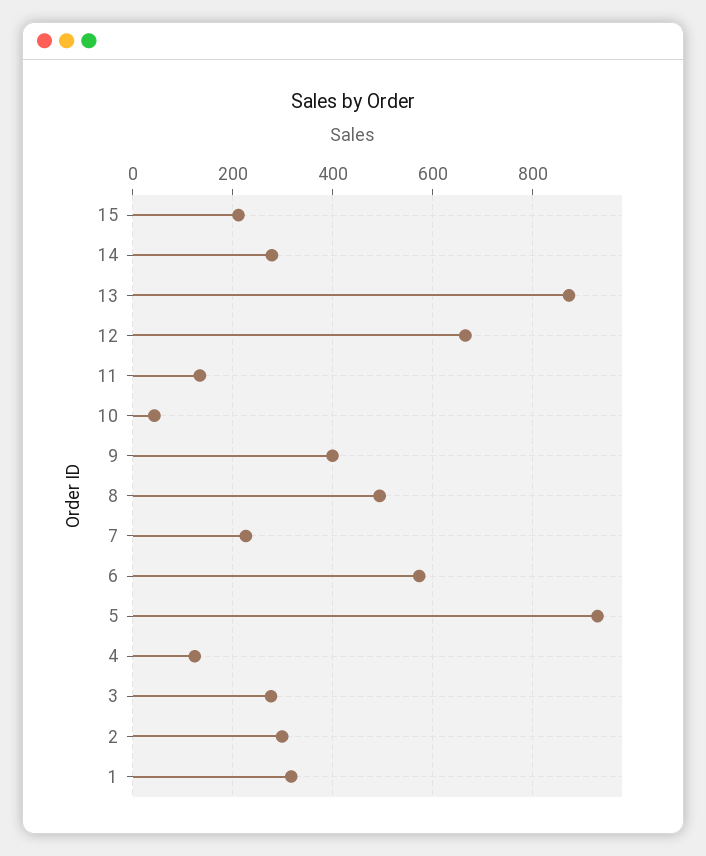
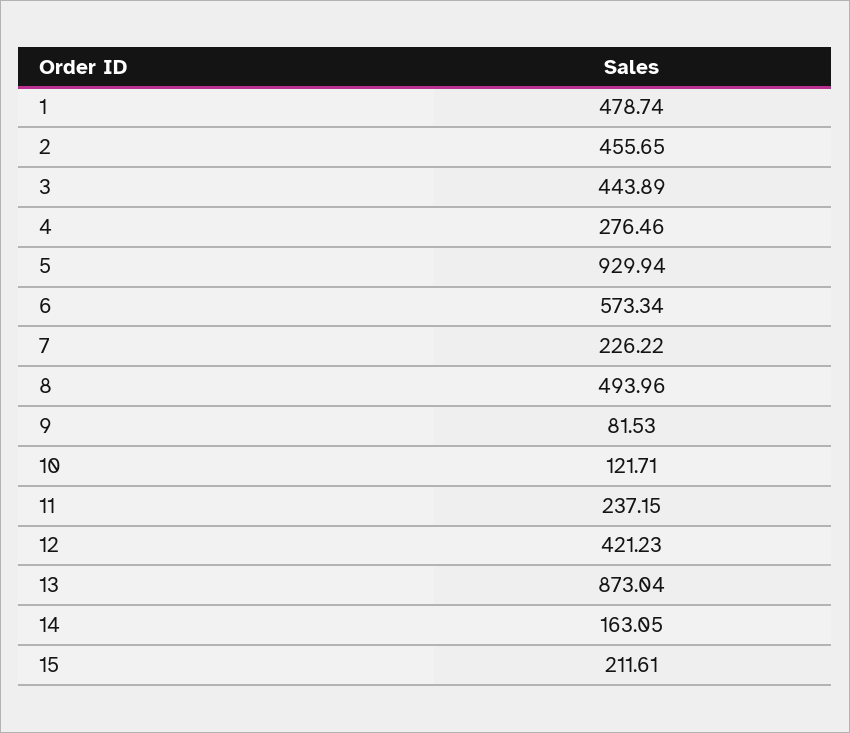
  {
    "15": 211.61,
-   "14": 280,
+   "14": 163.05,
    "13": 873.04,
-   "12": 660,
+   "12": 421.23,
-   "11": 140,
+   "11": 237.15,
-   "10": 40,
+   "10": 121.71,
-   "9": 400,
+   "9": 81.53,
    "8": 493.96,
    "7": 226.22,
    "6": 573.34,
    "5": 929.94,
-   "4": 120,
+   "4": 276.46,
-   "3": 280,
+   "3": 443.89,
-   "2": 300,
+   "2": 455.65,
-   "1": 320
+   "1": 478.74
  }

